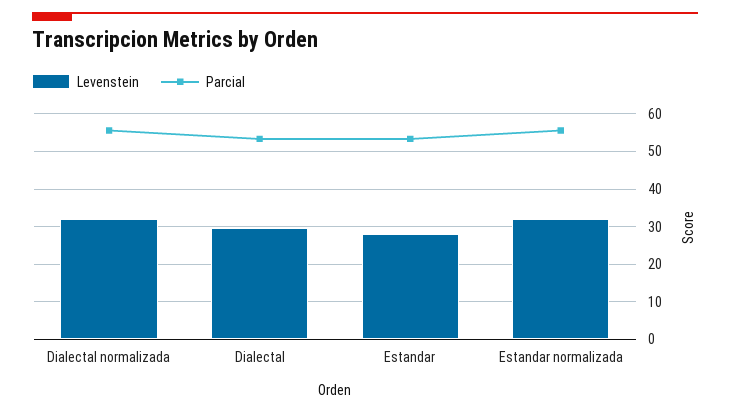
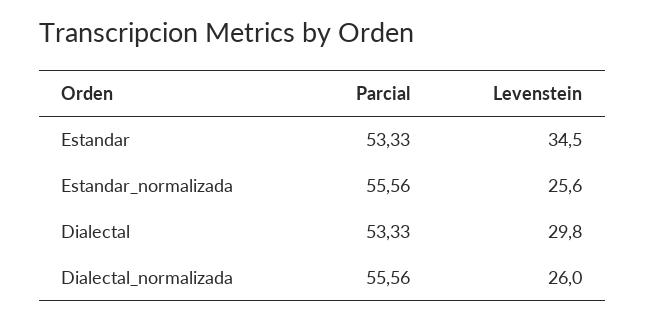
  {
    "Levenstein": {
-     "Dialectal normalizada": 32,
+     "Dialectal normalizada": 26,
      "Dialectal": 29.8,
-     "Estandar": 28,
+     "Estandar": 34.5,
-     "Estandar normalizada": 32
+     "Estandar normalizada": 25.6
    },
    "Parcial": {
      "Dialectal normalizada": 55.56,
      "Dialectal": 53.33,
      "Estandar": 53.33,
      "Estandar normalizada": 55.56
    }
  }

